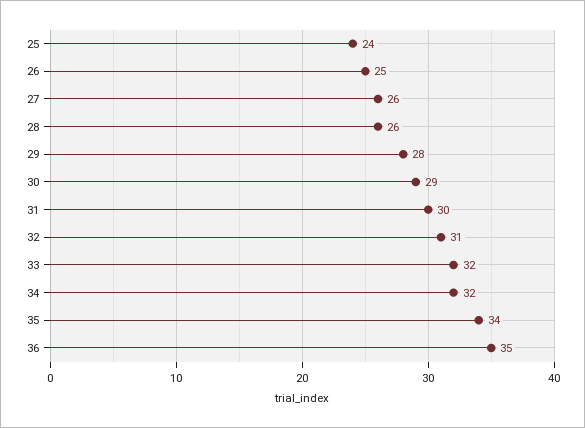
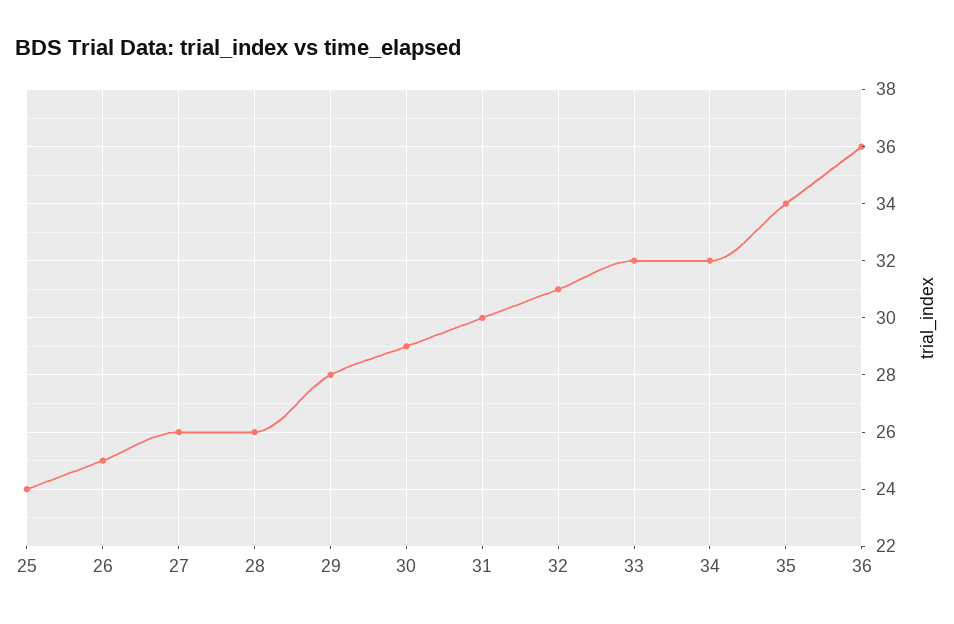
  {
    "25": 24,
    "26": 25,
    "27": 26,
    "28": 26,
    "29": 28,
    "30": 29,
    "31": 30,
    "32": 31,
    "33": 32,
    "34": 32,
    "35": 34,
-   "36": 35
+   "36": 36
  }

